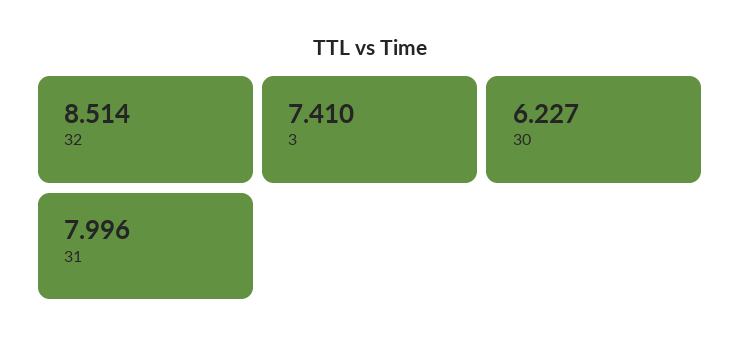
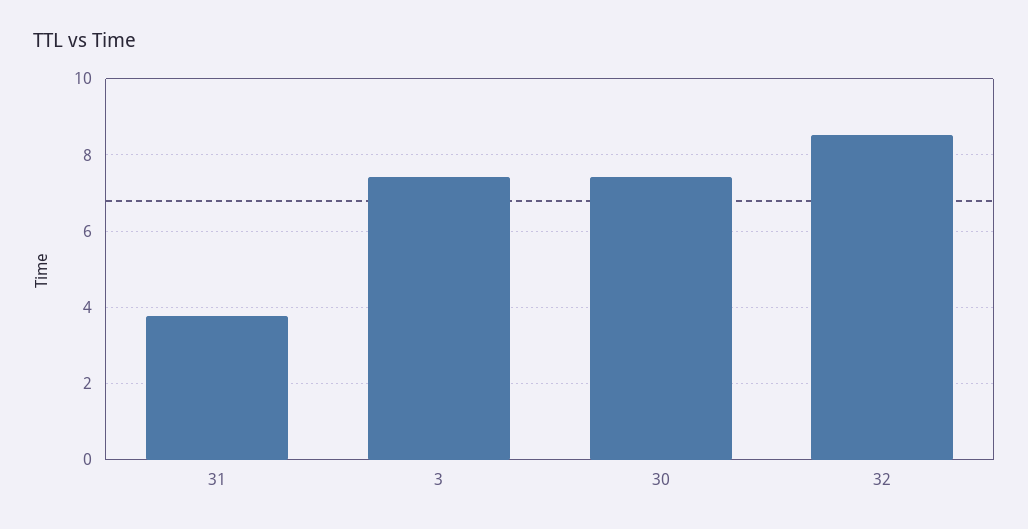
  {
    "32": 8.514,
    "3": 7.41,
-   "30": 6.227,
+   "30": 7.4,
-   "31": 7.996
+   "31": 3.8
  }

